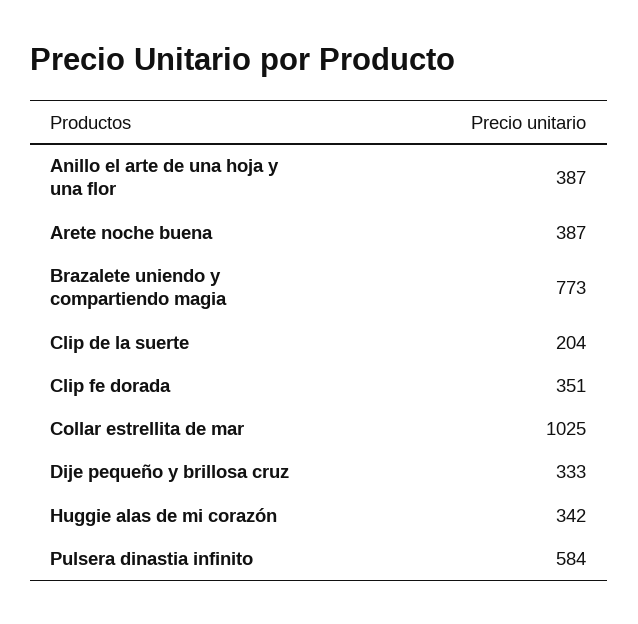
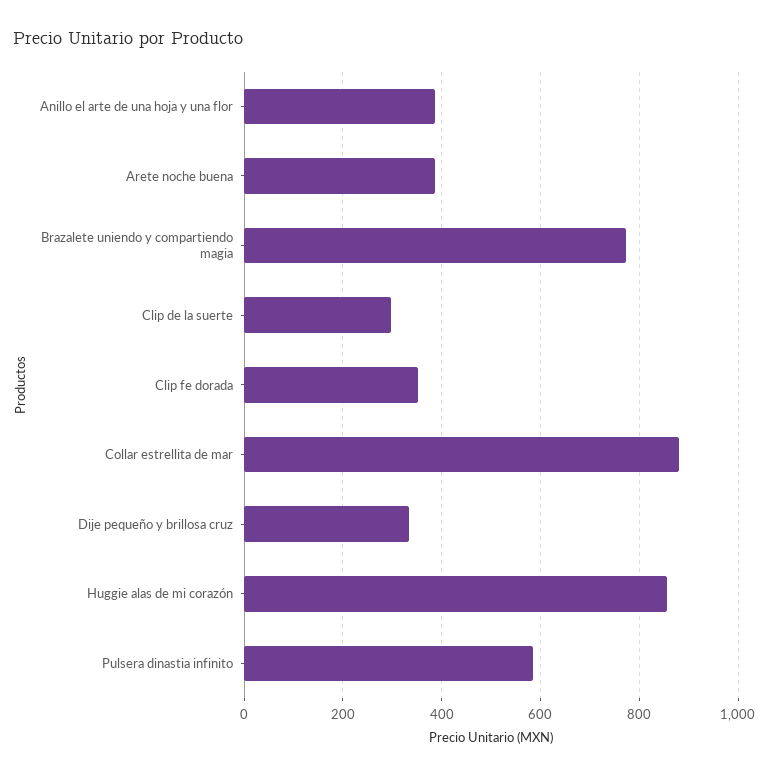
  {
    "Anillo el arte de una hoja y una flor": 387,
    "Arete noche buena": 387,
    "Brazalete uniendo y compartiendo magia": 773,
-   "Clip de la suerte": 204,
+   "Clip de la suerte": 300,
    "Clip fe dorada": 351,
-   "Collar estrellita de mar": 1025,
+   "Collar estrellita de mar": 880,
    "Dije pequeño y brillosa cruz": 333,
-   "Huggie alas de mi corazón": 342,
+   "Huggie alas de mi corazón": 860,
    "Pulsera dinastia infinito": 584
  }

